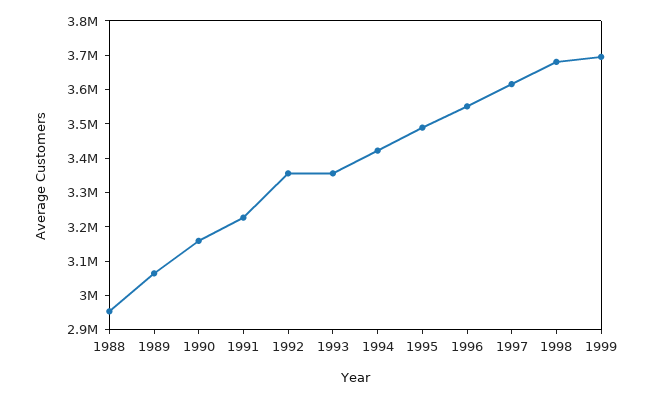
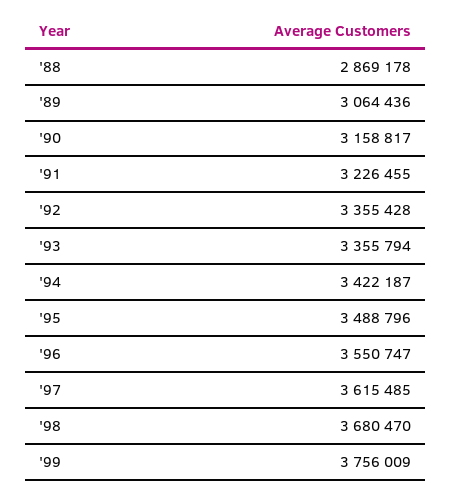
  {
-   "1988": 2950000,
+   "1988": 2869178,
    "1989": 3064436,
    "1990": 3158817,
    "1991": 3226455,
    "1992": 3355428,
    "1993": 3355794,
    "1994": 3422187,
    "1995": 3488796,
    "1996": 3550747,
    "1997": 3615485,
    "1998": 3680470,
-   "1999": 3700000
+   "1999": 3756009
  }

